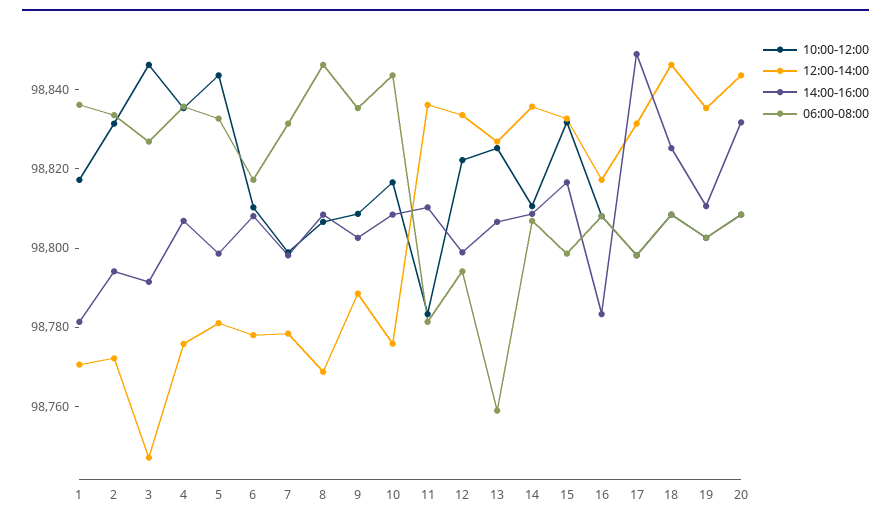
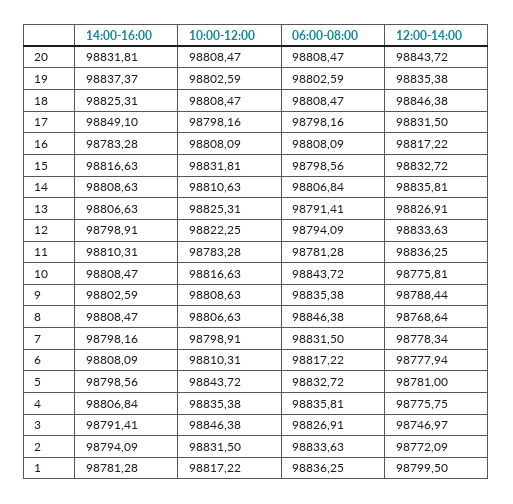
  {
    "10:00-12:00": {
      "1": 98817.22,
      "2": 98831.5,
      "3": 98846.38,
      "4": 98835.38,
      "5": 98843.72,
      "6": 98810.31,
      "7": 98798.91,
      "8": 98806.63,
      "9": 98808.63,
      "10": 98816.63,
      "11": 98783.28,
      "12": 98822.25,
      "13": 98825.31,
      "14": 98810.63,
      "15": 98831.81,
      "16": 98808.09,
      "17": 98798.16,
      "18": 98808.47,
      "19": 98802.59,
      "20": 98808.47
    },
    "12:00-14:00": {
-     "1": 98770,
+     "1": 98799.5,
      "2": 98772.09,
      "3": 98746.97,
      "4": 98775.75,
      "5": 98781,
      "6": 98777.94,
      "7": 98778.34,
      "8": 98768.64,
      "9": 98788.44,
      "10": 98775.81,
      "11": 98836.25,
      "12": 98833.63,
      "13": 98826.91,
      "14": 98835.81,
      "15": 98832.72,
      "16": 98817.22,
      "17": 98831.5,
      "18": 98846.38,
      "19": 98835.38,
      "20": 98843.72
    },
    "14:00-16:00": {
      "1": 98781.28,
      "2": 98794.09,
      "3": 98791.41,
      "4": 98806.84,
      "5": 98798.56,
      "6": 98808.09,
      "7": 98798.16,
      "8": 98808.47,
      "9": 98802.59,
      "10": 98808.47,
      "11": 98810.31,
      "12": 98798.91,
      "13": 98806.63,
      "14": 98808.63,
      "15": 98816.63,
      "16": 98783.28,
      "17": 98849.1,
      "18": 98825.31,
-     "19": 98810,
+     "19": 98837.37,
      "20": 98831.81
    },
    "06:00-08:00": {
      "1": 98836.25,
      "2": 98833.63,
      "3": 98826.91,
      "4": 98835.81,
      "5": 98832.72,
      "6": 98817.22,
      "7": 98831.5,
      "8": 98846.38,
      "9": 98835.38,
      "10": 98843.72,
      "11": 98781.28,
      "12": 98794.09,
-     "13": 98760,
+     "13": 98791.41,
      "14": 98806.84,
      "15": 98798.56,
      "16": 98808.09,
      "17": 98798.16,
      "18": 98808.47,
      "19": 98802.59,
      "20": 98808.47
    }
  }

